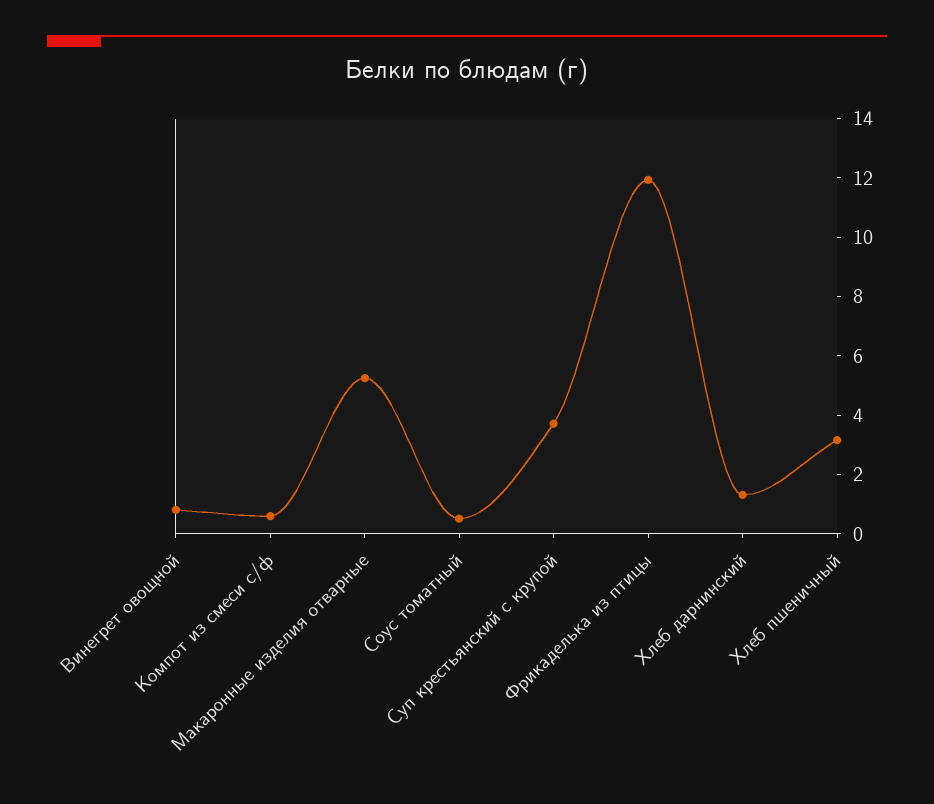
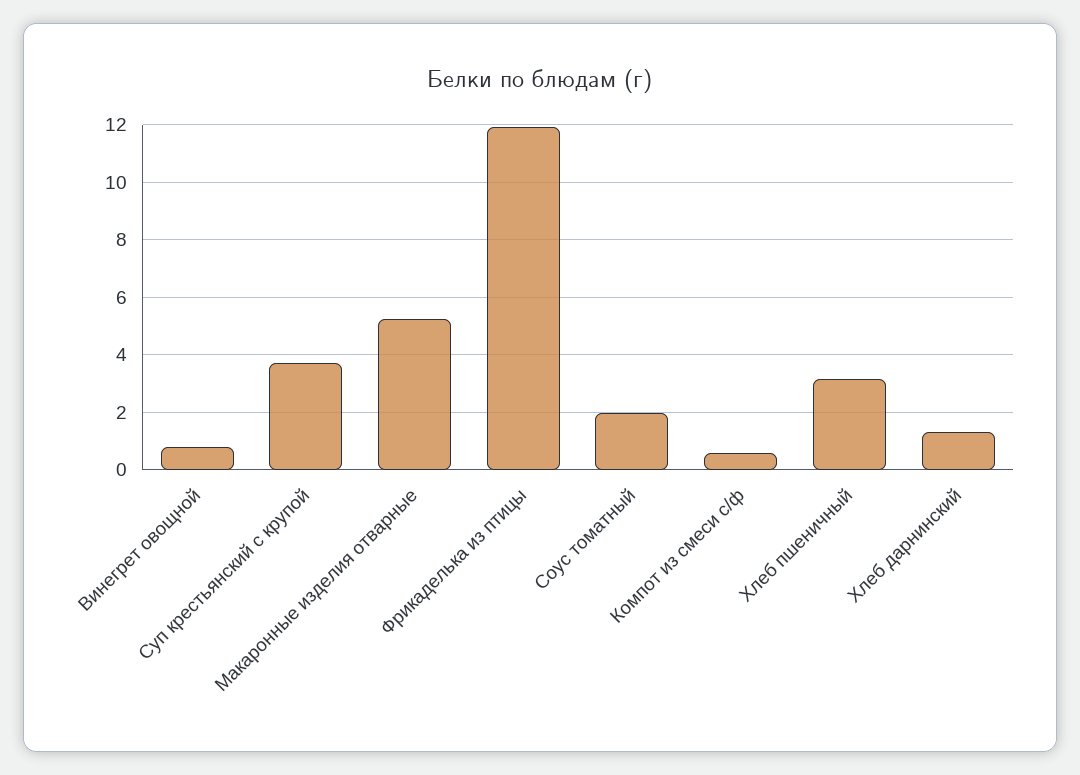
  {
    "Винегрет овощной": 0.75,
    "Компот из смеси с/ф": 0.5,
    "Макаронные изделия отварные": 5.25,
-   "Соус томатный": 0.5,
+   "Соус томатный": 2,
    "Суп крестьянский с крупой": 3.75,
    "Фрикаделька из птицы": 12,
    "Хлеб дарнинский": 1.25,
    "Хлеб пшеничный": 3.25
  }

